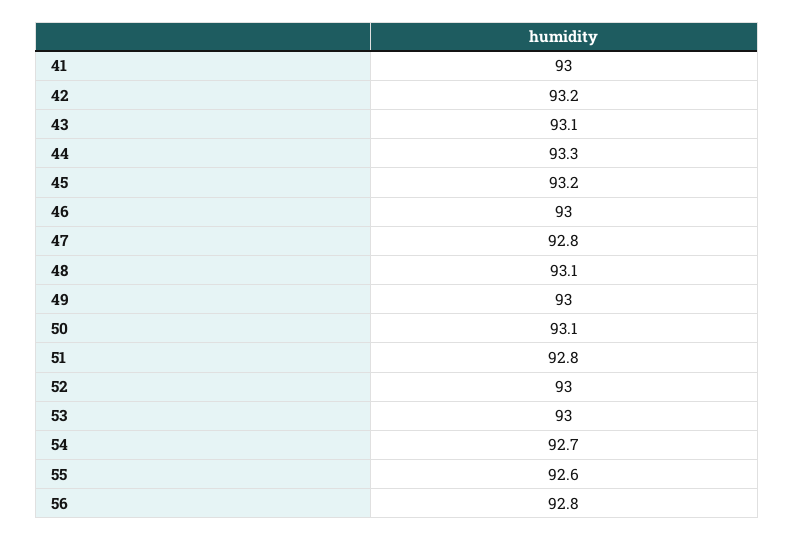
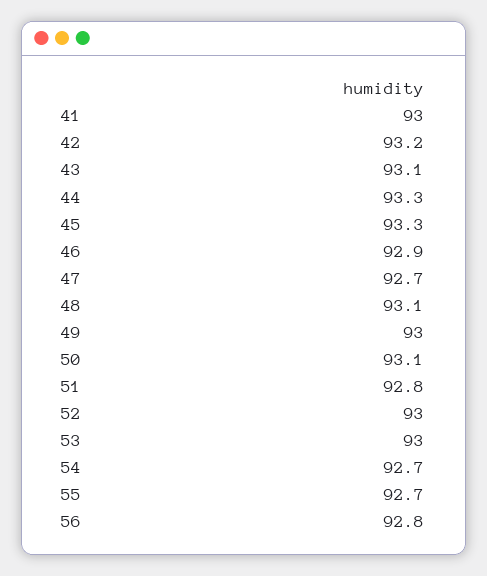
  {
    "41": 93,
    "42": 93.2,
    "43": 93.1,
    "44": 93.3,
-   "45": 93.2,
+   "45": 93.3,
-   "46": 93,
+   "46": 92.9,
-   "47": 92.8,
+   "47": 92.7,
    "48": 93.1,
    "49": 93,
    "50": 93.1,
    "51": 92.8,
    "52": 93,
    "53": 93,
    "54": 92.7,
-   "55": 92.6,
+   "55": 92.7,
    "56": 92.8
  }

